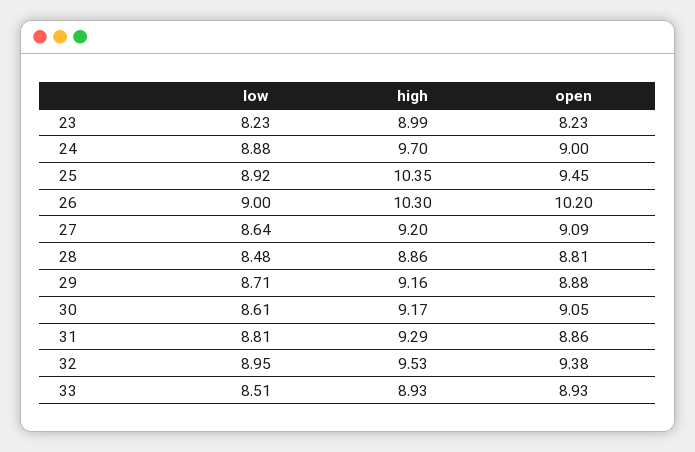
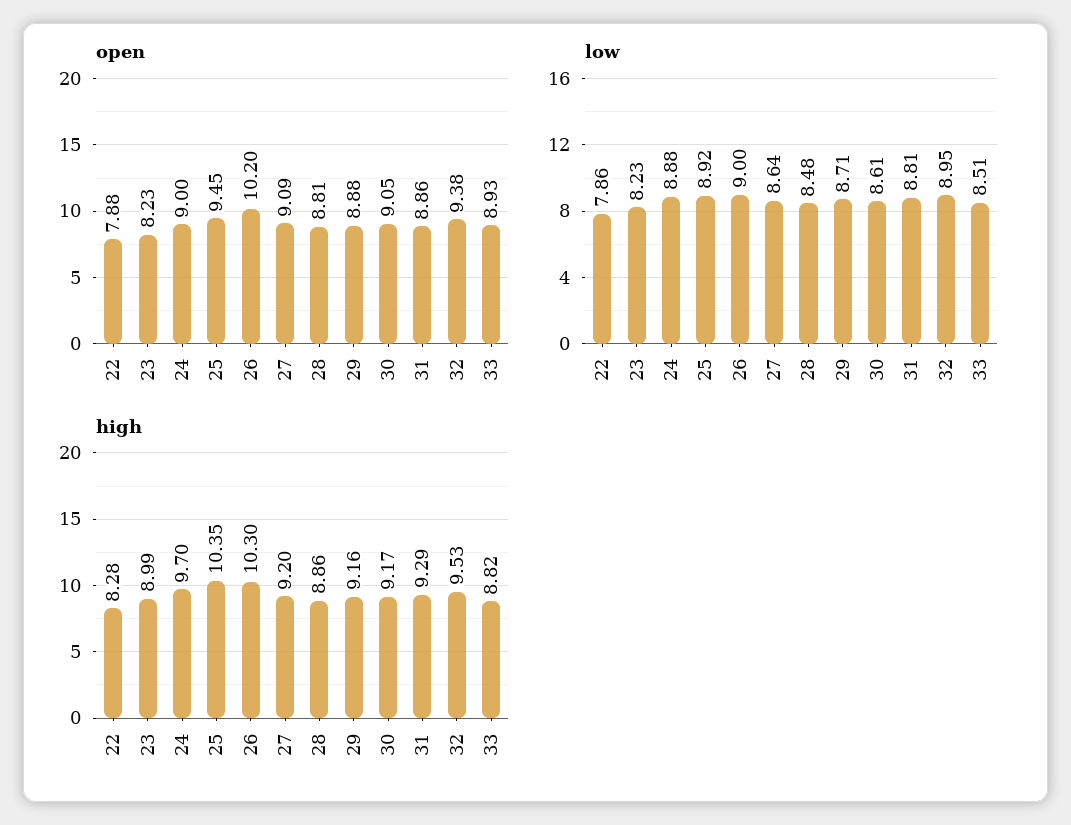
  {
    "low": {
      "23": 8.23,
      "24": 8.88,
      "25": 8.92,
      "26": 9,
      "27": 8.64,
      "28": 8.48,
      "29": 8.71,
      "30": 8.61,
      "31": 8.81,
      "32": 8.95,
-     "33": 8.51
+     "33": 8.51,
+     "22": 7.86
    },
    "high": {
      "23": 8.99,
      "24": 9.7,
      "25": 10.35,
      "26": 10.3,
      "27": 9.2,
      "28": 8.86,
      "29": 9.16,
      "30": 9.17,
      "31": 9.29,
      "32": 9.53,
-     "33": 8.93
+     "33": 8.82,
+     "22": 8.28
    },
    "open": {
      "23": 8.23,
      "24": 9,
      "25": 9.45,
      "26": 10.2,
      "27": 9.09,
      "28": 8.81,
      "29": 8.88,
      "30": 9.05,
      "31": 8.86,
      "32": 9.38,
-     "33": 8.93
+     "33": 8.93,
+     "22": 7.88
    }
  }

